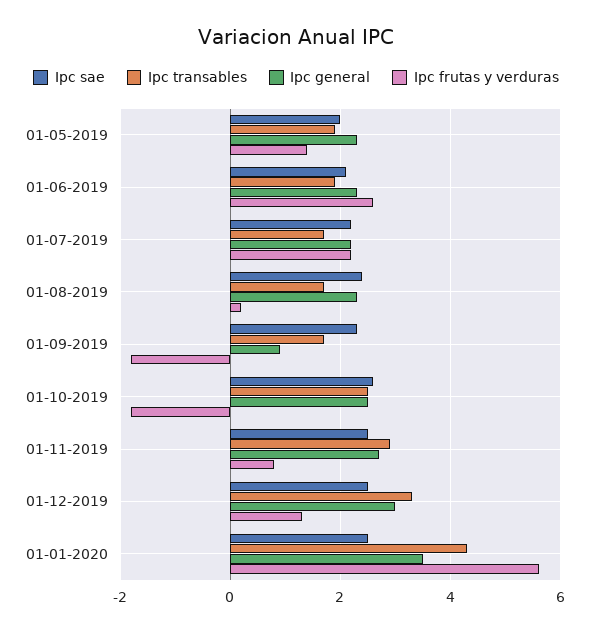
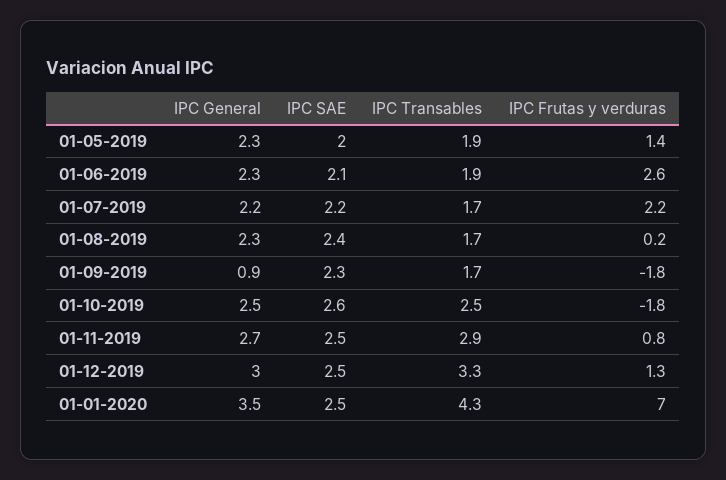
  {
    "Ipc sae": {
      "01-05-2019": 2,
      "01-06-2019": 2.1,
      "01-07-2019": 2.2,
      "01-08-2019": 2.4,
      "01-09-2019": 2.3,
      "01-10-2019": 2.6,
      "01-11-2019": 2.5,
      "01-12-2019": 2.5,
      "01-01-2020": 2.5
    },
    "Ipc transables": {
      "01-05-2019": 1.9,
      "01-06-2019": 1.9,
      "01-07-2019": 1.7,
      "01-08-2019": 1.7,
      "01-09-2019": 1.7,
      "01-10-2019": 2.5,
      "01-11-2019": 2.9,
      "01-12-2019": 3.3,
      "01-01-2020": 4.3
    },
    "Ipc general": {
      "01-05-2019": 2.3,
      "01-06-2019": 2.3,
      "01-07-2019": 2.2,
      "01-08-2019": 2.3,
      "01-09-2019": 0.9,
      "01-10-2019": 2.5,
      "01-11-2019": 2.7,
      "01-12-2019": 3,
      "01-01-2020": 3.5
    },
    "Ipc frutas y verduras": {
      "01-05-2019": 1.4,
      "01-06-2019": 2.6,
      "01-07-2019": 2.2,
      "01-08-2019": 0.2,
      "01-09-2019": -1.8,
      "01-10-2019": -1.8,
      "01-11-2019": 0.8,
      "01-12-2019": 1.3,
-     "01-01-2020": 5.5
+     "01-01-2020": 7
    }
  }

